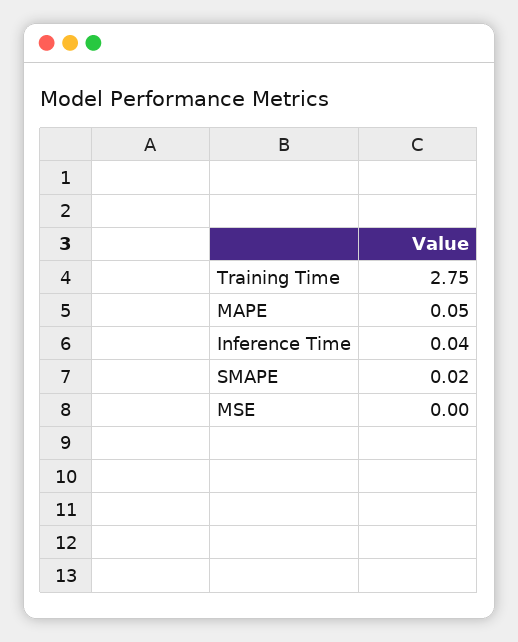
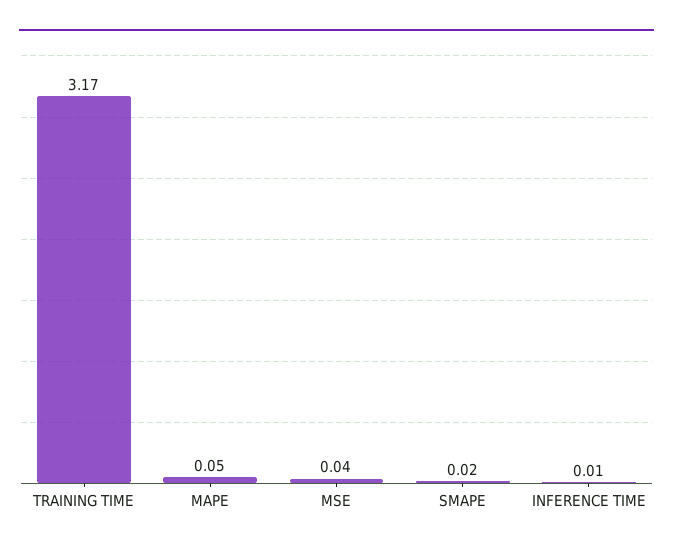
  {
-   "Training Time": 2.75,
+   "Training Time": 3.17,
    "MAPE": 0.05,
-   "Inference Time": 0.04,
+   "Inference Time": 0.01,
    "SMAPE": 0.02,
-   "MSE": 0
+   "MSE": 0.04
  }

